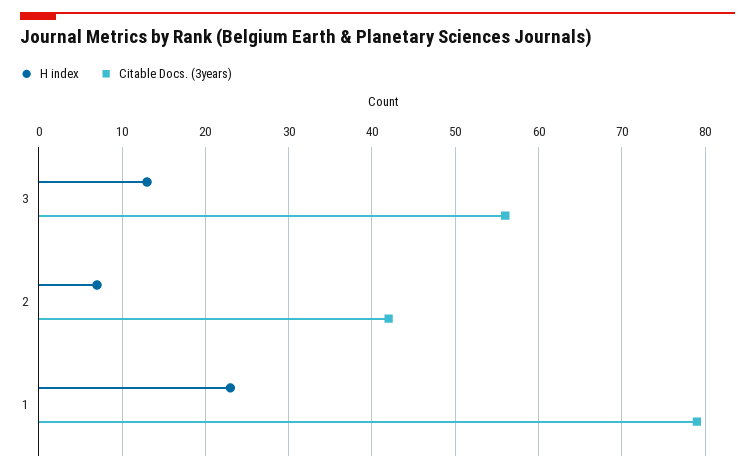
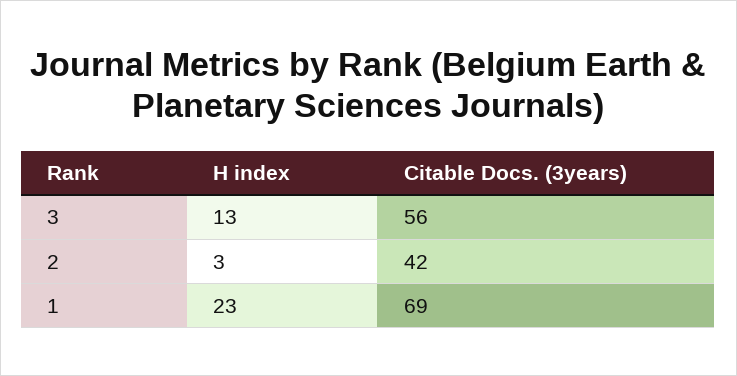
  {
    "H index": {
      "3": 13,
-     "2": 7,
+     "2": 3,
      "1": 23
    },
    "Citable Docs. (3years)": {
      "3": 56,
      "2": 42,
-     "1": 79
+     "1": 69
    }
  }

